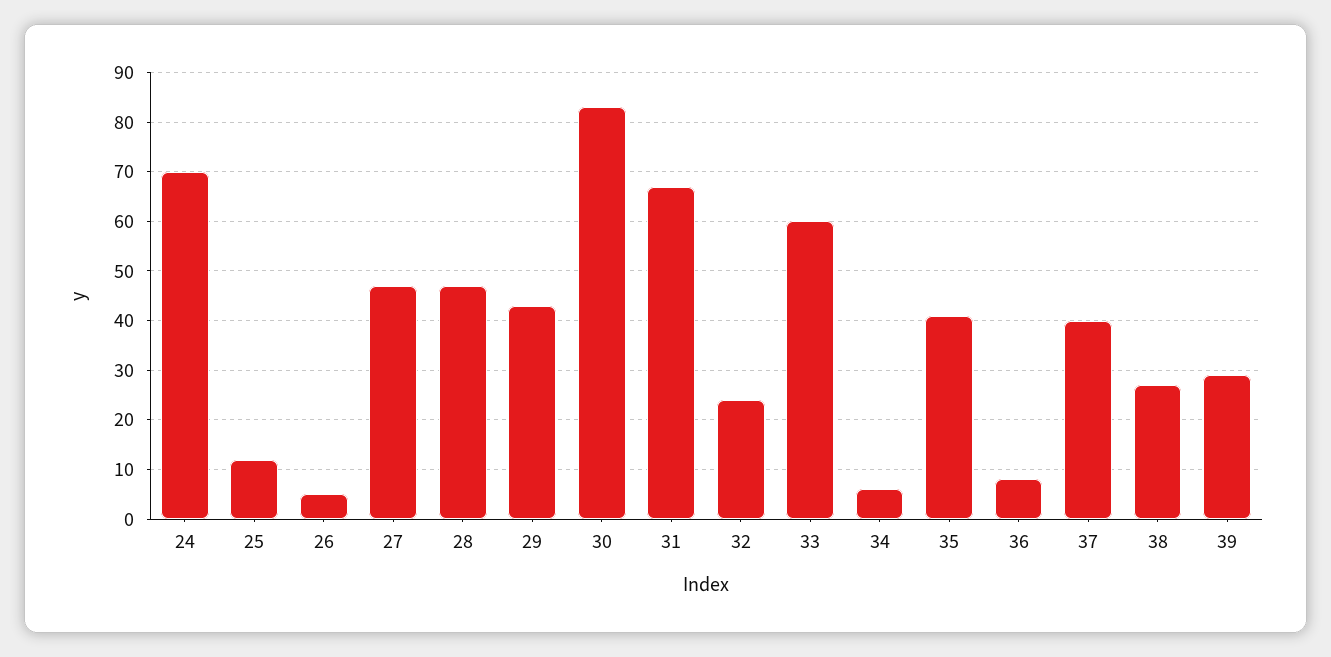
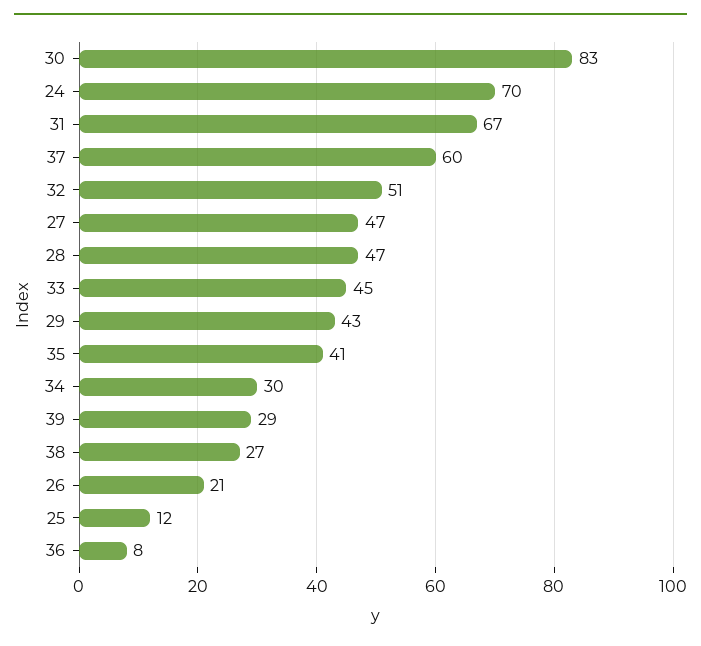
  {
    "24": 70,
    "25": 12,
-   "26": 5,
+   "26": 21,
    "27": 47,
    "28": 47,
    "29": 43,
    "30": 83,
    "31": 67,
-   "32": 25,
+   "32": 51,
-   "33": 60,
+   "33": 45,
-   "34": 5,
+   "34": 30,
    "35": 41,
    "36": 8,
-   "37": 40,
+   "37": 60,
    "38": 27,
    "39": 29
  }

